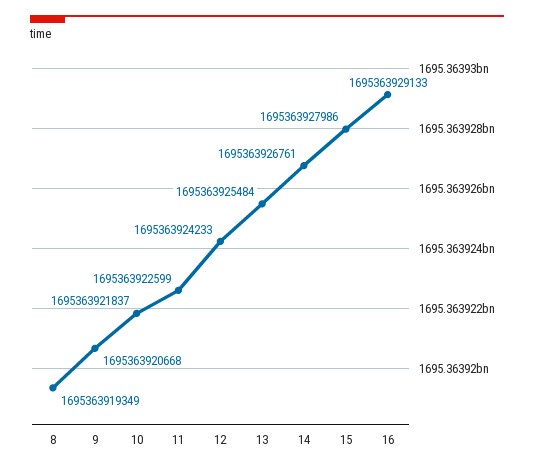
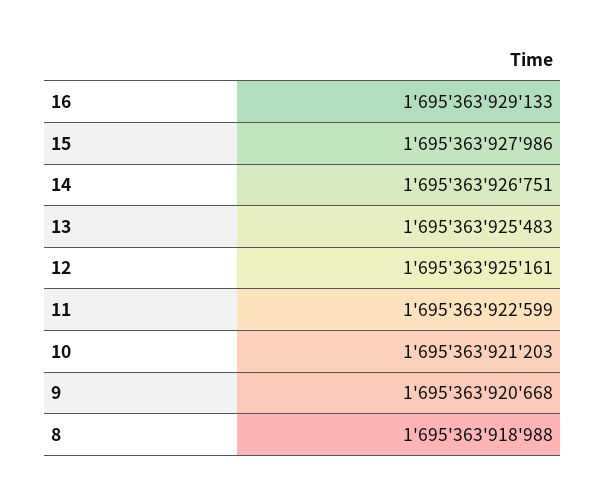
  {
-   "8": 1695363919349,
+   "8": 1695363918988,
    "9": 1695363920668,
-   "10": 1695363921837,
+   "10": 1695363921203,
    "11": 1695363922599,
-   "12": 1695363924233,
+   "12": 1695363925161,
-   "13": 1695363925484,
+   "13": 1695363925483,
-   "14": 1695363926761,
+   "14": 1695363926751,
    "15": 1695363927986,
    "16": 1695363929133
  }

